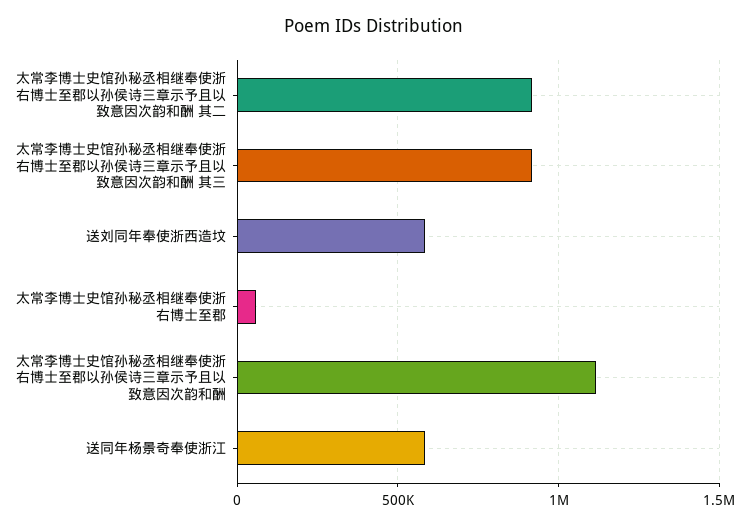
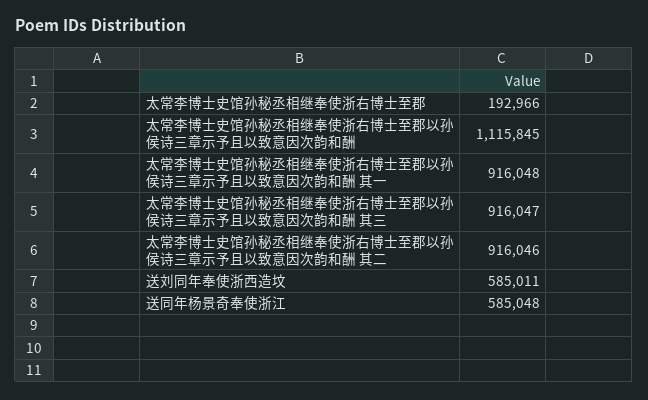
  {
    "太常李博士史馆孙秘丞相继奉使浙右博士至郡以孙侯诗三章示予且以致意因次韵和酬 其二": 916046,
    "太常李博士史馆孙秘丞相继奉使浙右博士至郡以孙侯诗三章示予且以致意因次韵和酬 其三": 916047,
    "送刘同年奉使浙西造坟": 585011,
-   "太常李博士史馆孙秘丞相继奉使浙右博士至郡": 50000,
+   "太常李博士史馆孙秘丞相继奉使浙右博士至郡": 192966,
    "太常李博士史馆孙秘丞相继奉使浙右博士至郡以孙侯诗三章示予且以致意因次韵和酬": 1115845,
-   "送同年杨景奇奉使浙江": 585048
+   "送同年杨景奇奉使浙江": 585048,
+   "太常李博士史馆孙秘丞相继奉使浙右博士至郡以孙侯诗三章示予且以致意因次韵和酬 其一": 916048
  }

